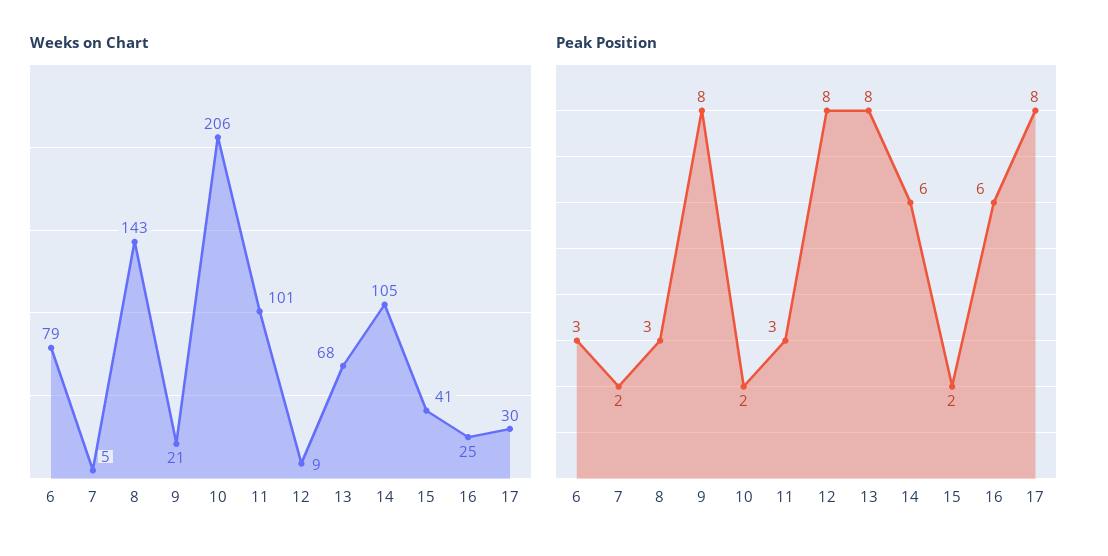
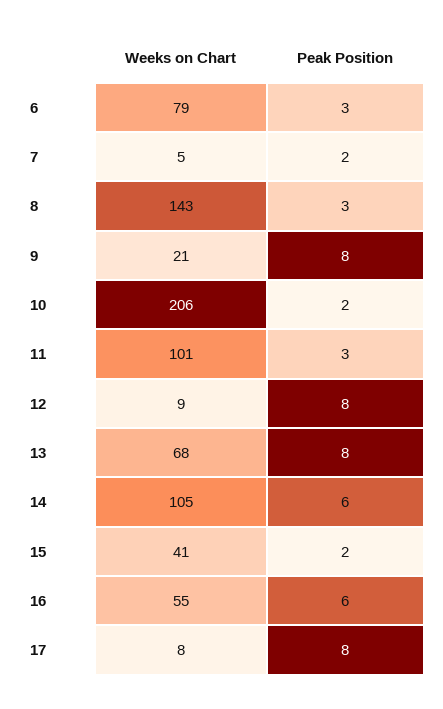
  {
    "Weeks on Chart": {
      "6": 79,
      "7": 5,
      "8": 143,
      "9": 21,
      "10": 206,
      "11": 101,
      "12": 9,
      "13": 68,
      "14": 105,
      "15": 41,
-     "16": 25,
+     "16": 55,
-     "17": 30
+     "17": 8
    },
    "Peak Position": {
      "6": 3,
      "7": 2,
      "8": 3,
      "9": 8,
      "10": 2,
      "11": 3,
      "12": 8,
      "13": 8,
      "14": 6,
      "15": 2,
      "16": 6,
      "17": 8
    }
  }

